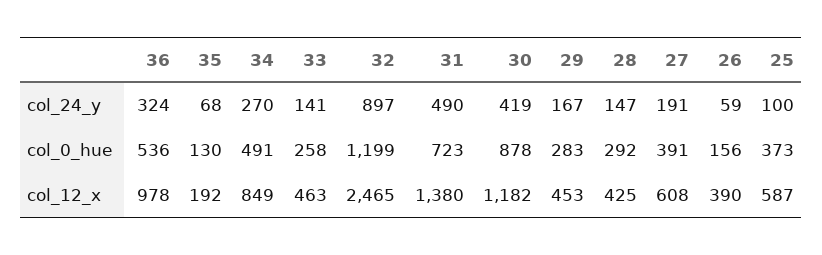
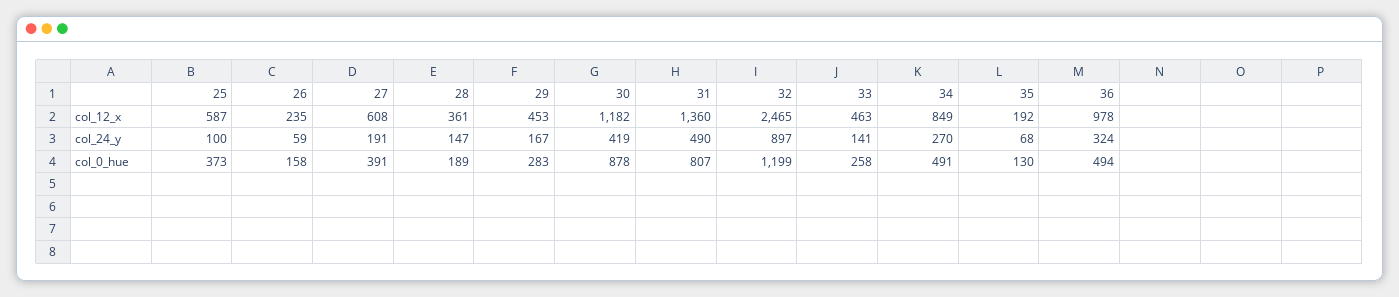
  {
    "36": {
      "col_24_y": 324,
-     "col_0_hue": 536,
+     "col_0_hue": 494,
      "col_12_x": 978
    },
    "35": {
      "col_24_y": 68,
      "col_0_hue": 130,
      "col_12_x": 192
    },
    "34": {
      "col_24_y": 270,
      "col_0_hue": 491,
      "col_12_x": 849
    },
    "33": {
      "col_24_y": 141,
      "col_0_hue": 258,
      "col_12_x": 463
    },
    "32": {
      "col_24_y": 897,
      "col_0_hue": 1199,
      "col_12_x": 2465
    },
    "31": {
      "col_24_y": 490,
-     "col_0_hue": 723,
+     "col_0_hue": 807,
-     "col_12_x": 1380
+     "col_12_x": 1360
    },
    "30": {
      "col_24_y": 419,
      "col_0_hue": 878,
      "col_12_x": 1182
    },
    "29": {
      "col_24_y": 167,
      "col_0_hue": 283,
      "col_12_x": 453
    },
    "28": {
      "col_24_y": 147,
-     "col_0_hue": 292,
+     "col_0_hue": 189,
-     "col_12_x": 425
+     "col_12_x": 361
    },
    "27": {
      "col_24_y": 191,
      "col_0_hue": 391,
      "col_12_x": 608
    },
    "26": {
      "col_24_y": 59,
-     "col_0_hue": 156,
+     "col_0_hue": 158,
-     "col_12_x": 390
+     "col_12_x": 235
    },
    "25": {
      "col_24_y": 100,
      "col_0_hue": 373,
      "col_12_x": 587
    }
  }

